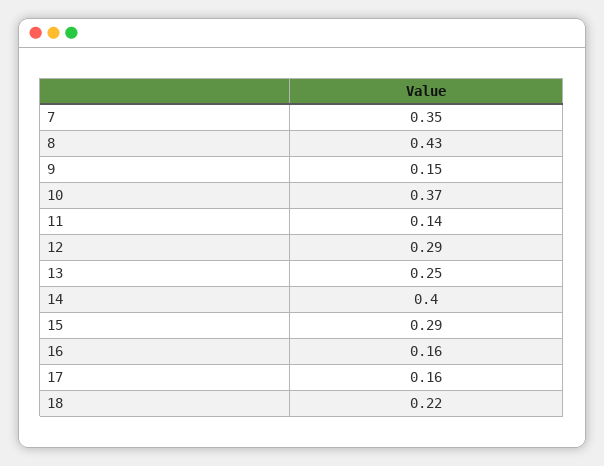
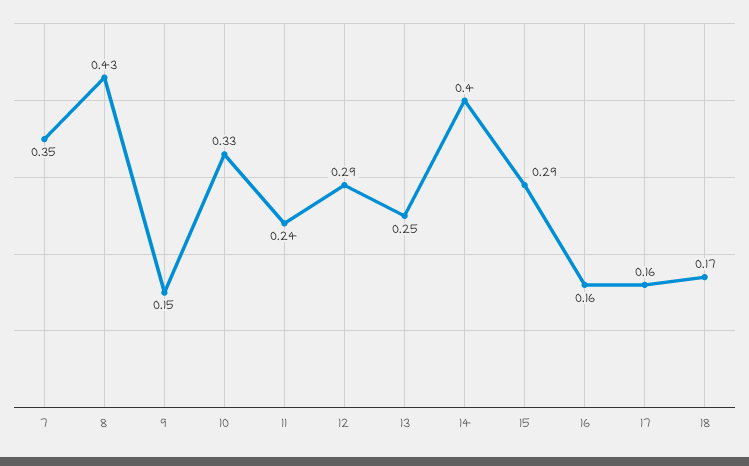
  {
    "7": 0.35,
    "8": 0.43,
    "9": 0.15,
-   "10": 0.37,
+   "10": 0.33,
-   "11": 0.14,
+   "11": 0.24,
    "12": 0.29,
    "13": 0.25,
    "14": 0.4,
    "15": 0.29,
    "16": 0.16,
    "17": 0.16,
-   "18": 0.22
+   "18": 0.17
  }

